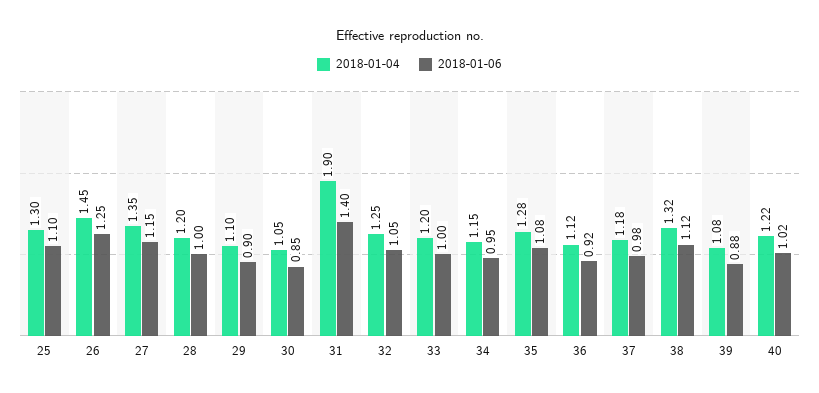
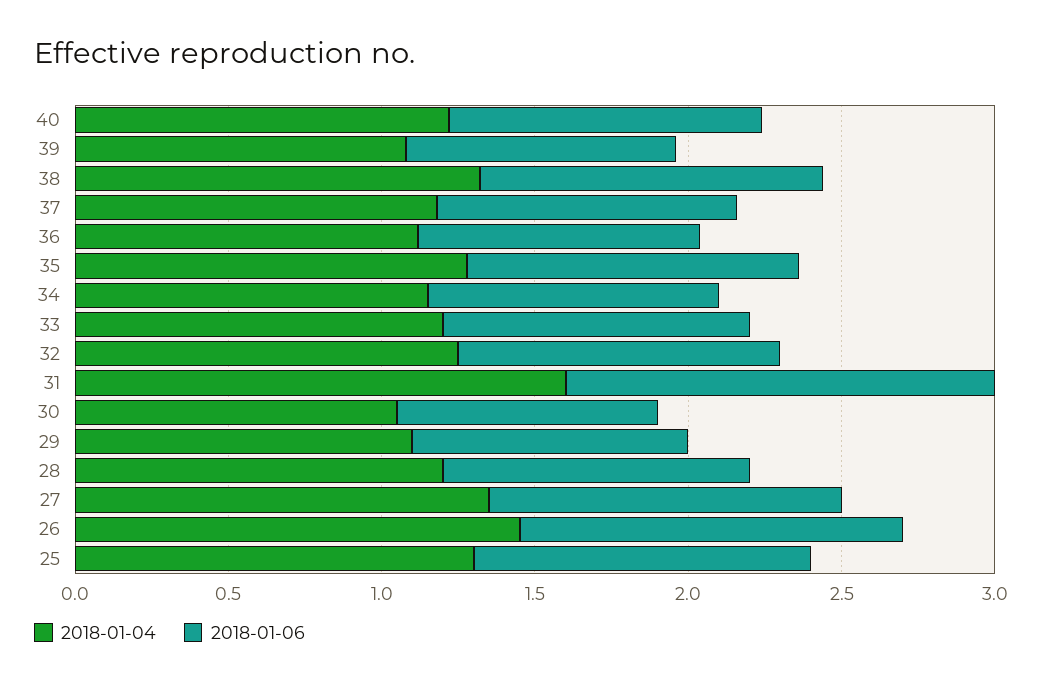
  {
    "2018-01-04": {
      "25": 1.3,
      "26": 1.45,
      "27": 1.35,
      "28": 1.2,
      "29": 1.1,
      "30": 1.05,
-     "31": 1.9,
+     "31": 1.6,
      "32": 1.25,
      "33": 1.2,
      "34": 1.15,
      "35": 1.28,
      "36": 1.12,
      "37": 1.18,
      "38": 1.32,
      "39": 1.08,
      "40": 1.22
    },
    "2018-01-06": {
      "25": 1.1,
      "26": 1.25,
      "27": 1.15,
      "28": 1,
      "29": 0.9,
      "30": 0.85,
      "31": 1.4,
      "32": 1.05,
      "33": 1,
      "34": 0.95,
      "35": 1.08,
      "36": 0.92,
      "37": 0.98,
      "38": 1.12,
      "39": 0.88,
      "40": 1.02
    }
  }

